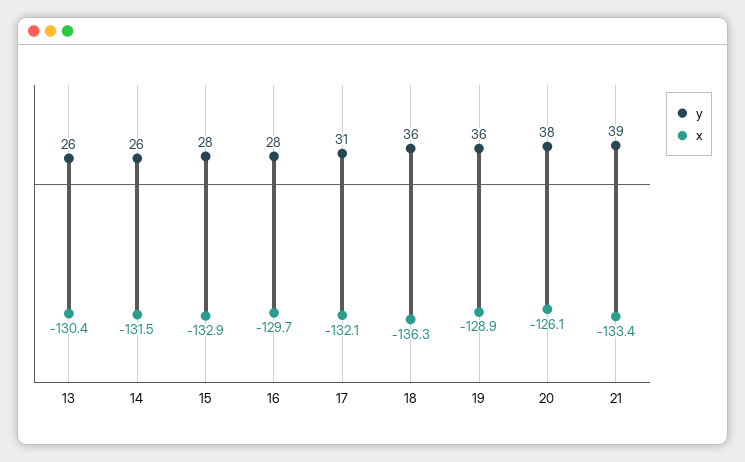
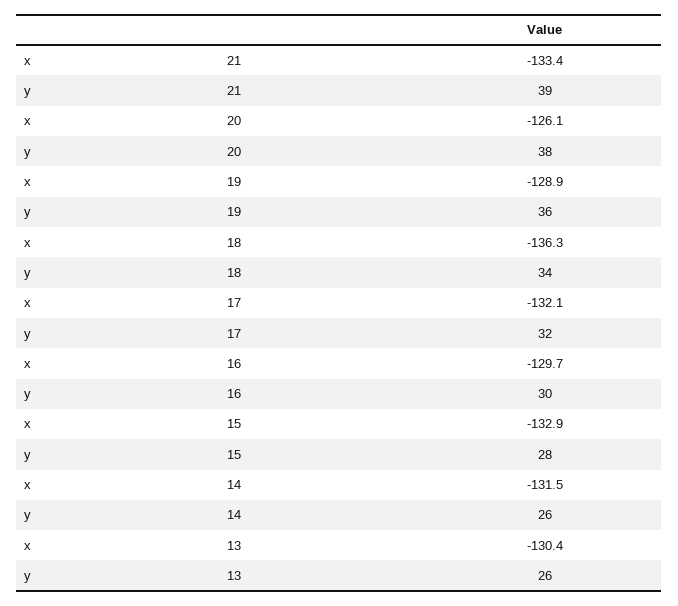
  {
    "y": {
      "13": 26,
      "14": 26,
      "15": 28,
-     "16": 28,
+     "16": 30,
-     "17": 31,
+     "17": 32,
-     "18": 36,
+     "18": 34,
      "19": 36,
      "20": 38,
      "21": 39
    },
    "x": {
      "13": -130.4,
      "14": -131.5,
      "15": -132.9,
      "16": -129.7,
      "17": -132.1,
      "18": -136.3,
      "19": -128.9,
      "20": -126.1,
      "21": -133.4
    }
  }

